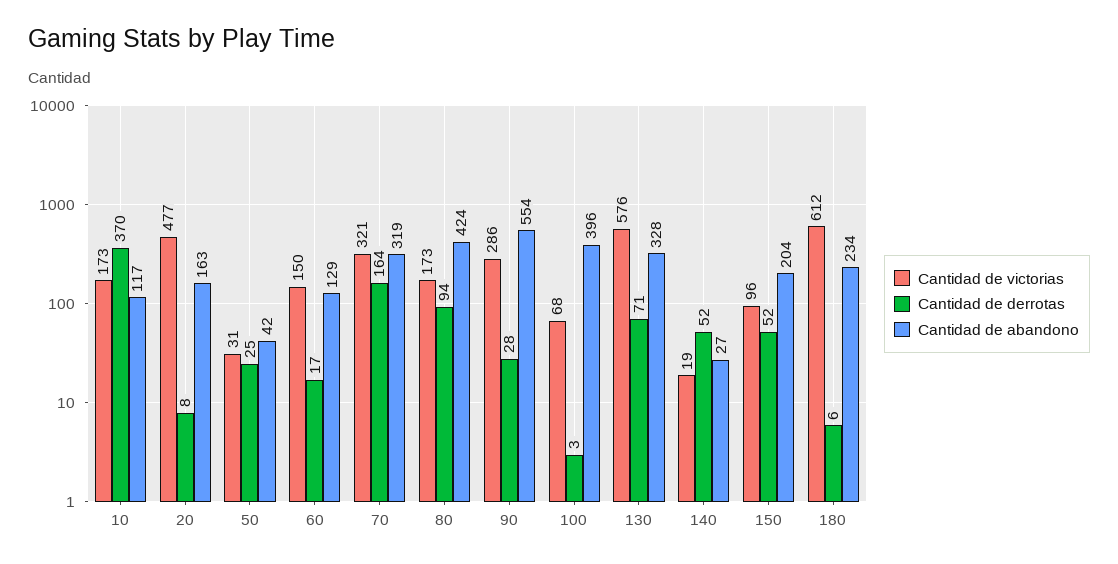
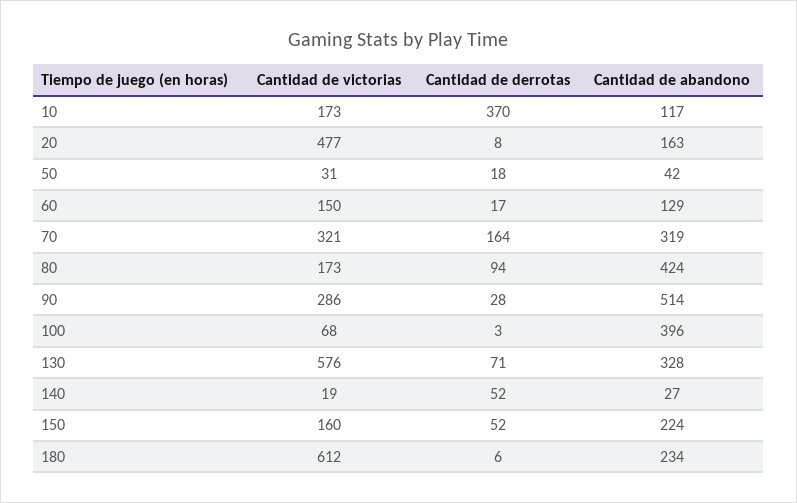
  {
    "Cantidad de victorias": {
      "10": 173,
      "20": 477,
      "50": 31,
      "60": 150,
      "70": 321,
      "80": 173,
      "90": 286,
      "100": 68,
      "130": 576,
      "140": 19,
-     "150": 96,
+     "150": 160,
      "180": 612
    },
    "Cantidad de derrotas": {
      "10": 370,
      "20": 8,
-     "50": 25,
+     "50": 18,
      "60": 17,
      "70": 164,
      "80": 94,
      "90": 28,
      "100": 3,
      "130": 71,
      "140": 52,
      "150": 52,
      "180": 6
    },
    "Cantidad de abandono": {
      "10": 117,
      "20": 163,
      "50": 42,
      "60": 129,
      "70": 319,
      "80": 424,
-     "90": 554,
+     "90": 514,
      "100": 396,
      "130": 328,
      "140": 27,
-     "150": 204,
+     "150": 224,
      "180": 234
    }
  }

